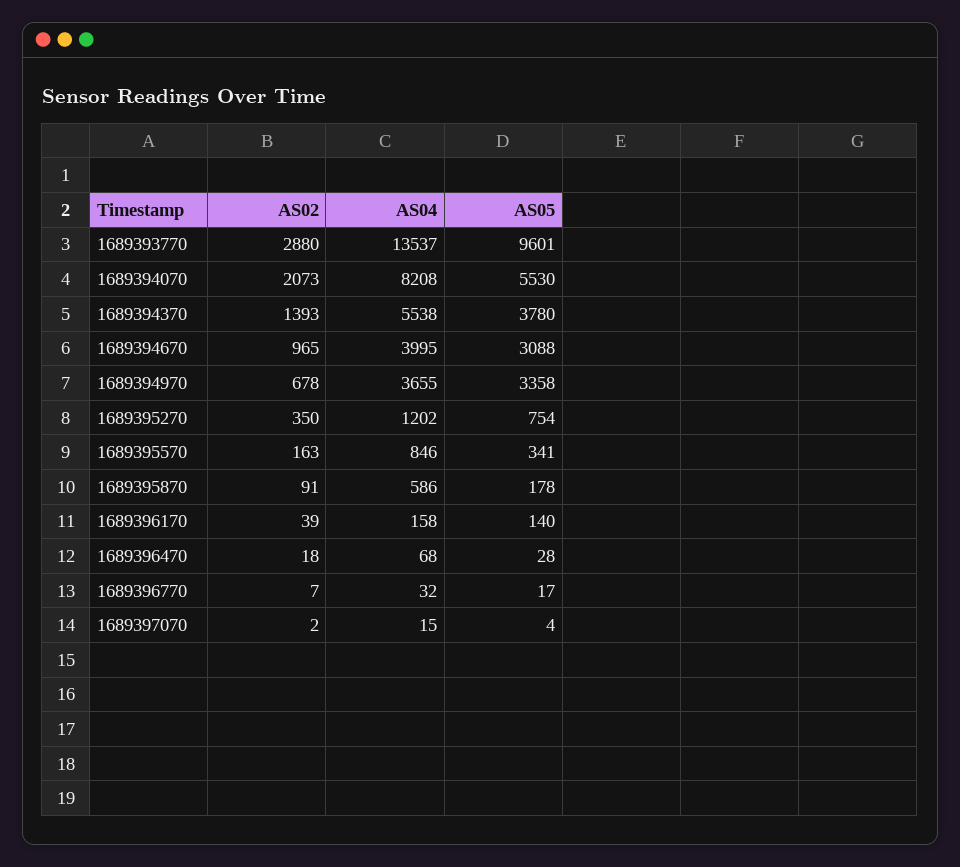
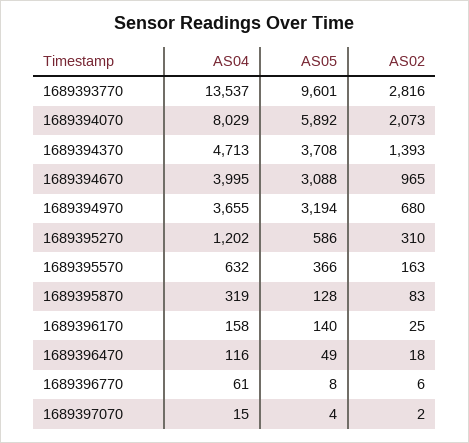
  {
    "AS02": {
-     "1689393770": 2880,
+     "1689393770": 2816,
      "1689394070": 2073,
      "1689394370": 1393,
      "1689394670": 965,
-     "1689394970": 678,
+     "1689394970": 680,
-     "1689395270": 350,
+     "1689395270": 310,
      "1689395570": 163,
-     "1689395870": 91,
+     "1689395870": 83,
-     "1689396170": 39,
+     "1689396170": 25,
      "1689396470": 18,
-     "1689396770": 7,
+     "1689396770": 6,
      "1689397070": 2
    },
    "AS04": {
      "1689393770": 13537,
-     "1689394070": 8208,
+     "1689394070": 8029,
-     "1689394370": 5538,
+     "1689394370": 4713,
      "1689394670": 3995,
      "1689394970": 3655,
      "1689395270": 1202,
-     "1689395570": 846,
+     "1689395570": 632,
-     "1689395870": 586,
+     "1689395870": 319,
      "1689396170": 158,
-     "1689396470": 68,
+     "1689396470": 116,
-     "1689396770": 32,
+     "1689396770": 61,
      "1689397070": 15
    },
    "AS05": {
      "1689393770": 9601,
-     "1689394070": 5530,
+     "1689394070": 5892,
-     "1689394370": 3780,
+     "1689394370": 3708,
      "1689394670": 3088,
-     "1689394970": 3358,
+     "1689394970": 3194,
-     "1689395270": 754,
+     "1689395270": 586,
-     "1689395570": 341,
+     "1689395570": 366,
-     "1689395870": 178,
+     "1689395870": 128,
      "1689396170": 140,
-     "1689396470": 28,
+     "1689396470": 49,
-     "1689396770": 17,
+     "1689396770": 8,
      "1689397070": 4
    }
  }

